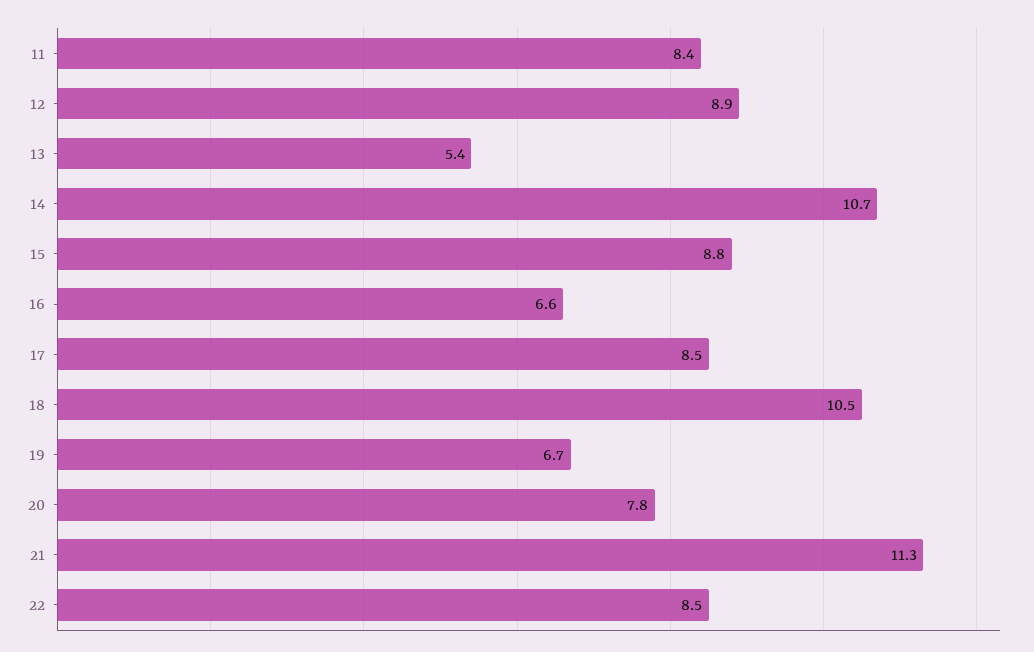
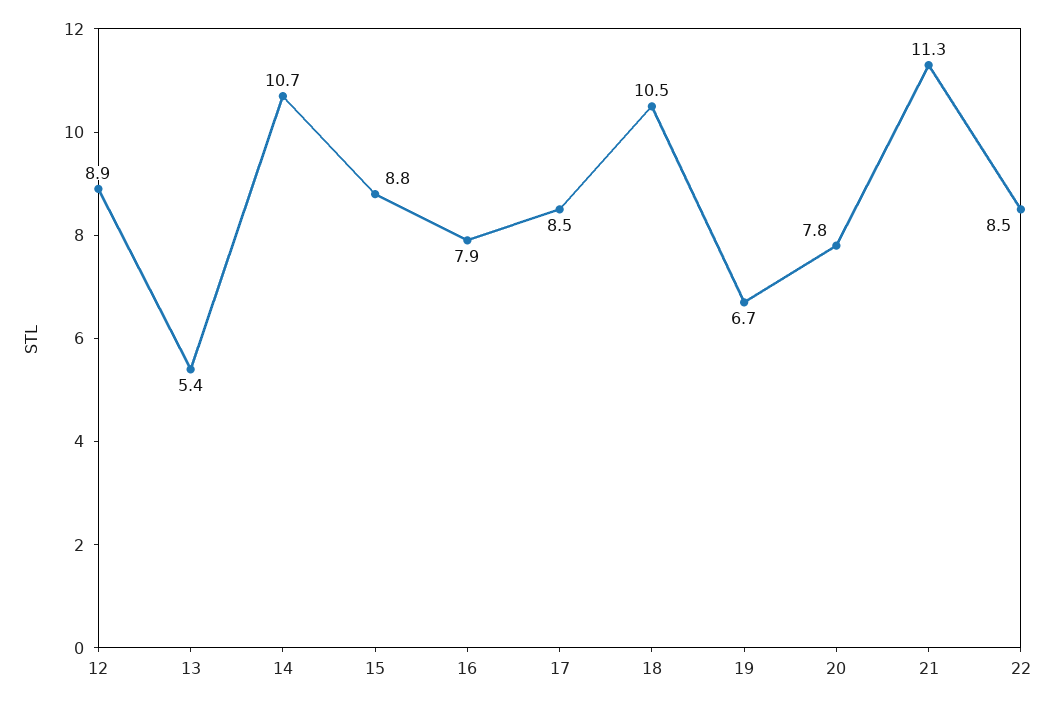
  {
-   "11": 8.4,
    "12": 8.9,
    "13": 5.4,
    "14": 10.7,
    "15": 8.8,
-   "16": 6.6,
+   "16": 7.9,
    "17": 8.5,
    "18": 10.5,
    "19": 6.7,
    "20": 7.8,
    "21": 11.3,
    "22": 8.5
  }

